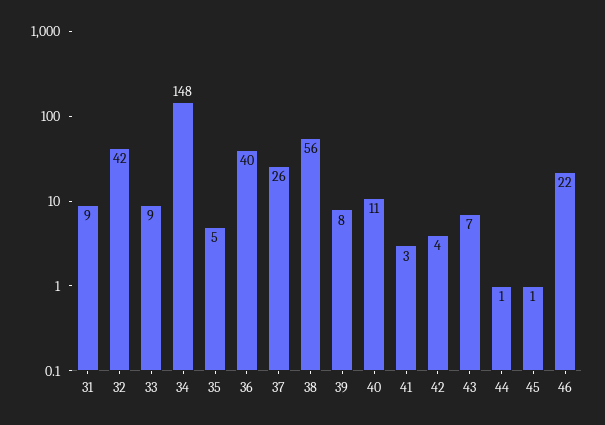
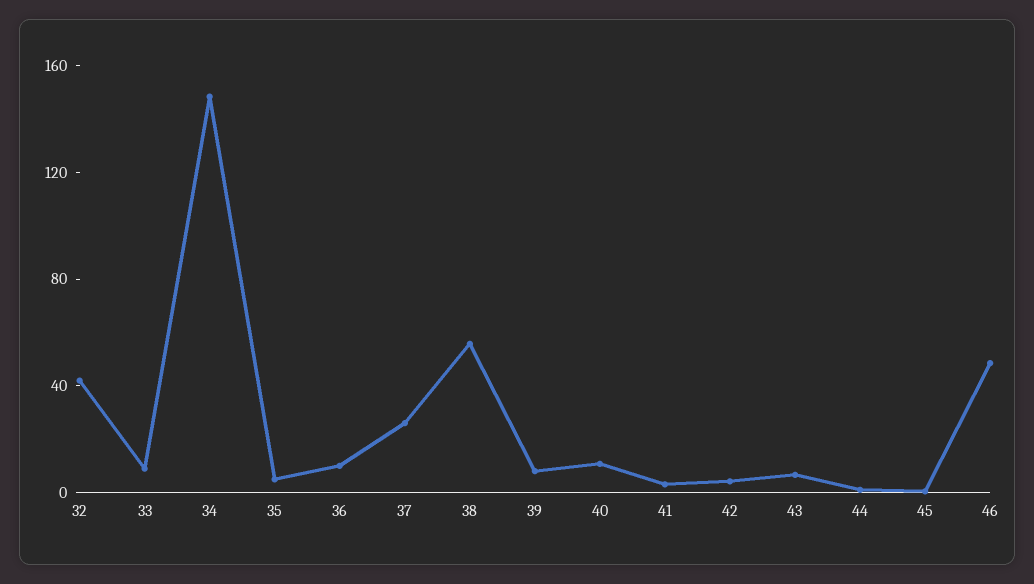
  {
-   "31": 9,
    "32": 42,
    "33": 9,
    "34": 148,
    "35": 5,
-   "36": 40,
+   "36": 10,
    "37": 26,
    "38": 56,
    "39": 8,
    "40": 11,
    "41": 3,
    "42": 4,
    "43": 7,
    "44": 1,
    "45": 1,
-   "46": 22
+   "46": 50
  }

